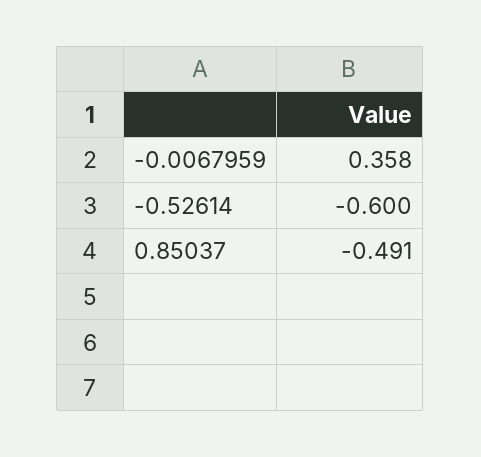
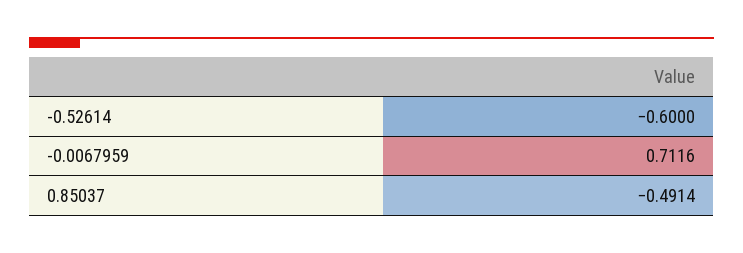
  {
-   "-0.0067959": 0.358,
+   "-0.0067959": 0.7116,
    "-0.52614": -0.6,
    "0.85037": -0.4914
  }

